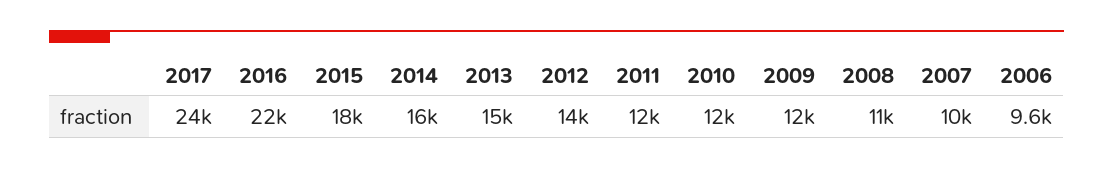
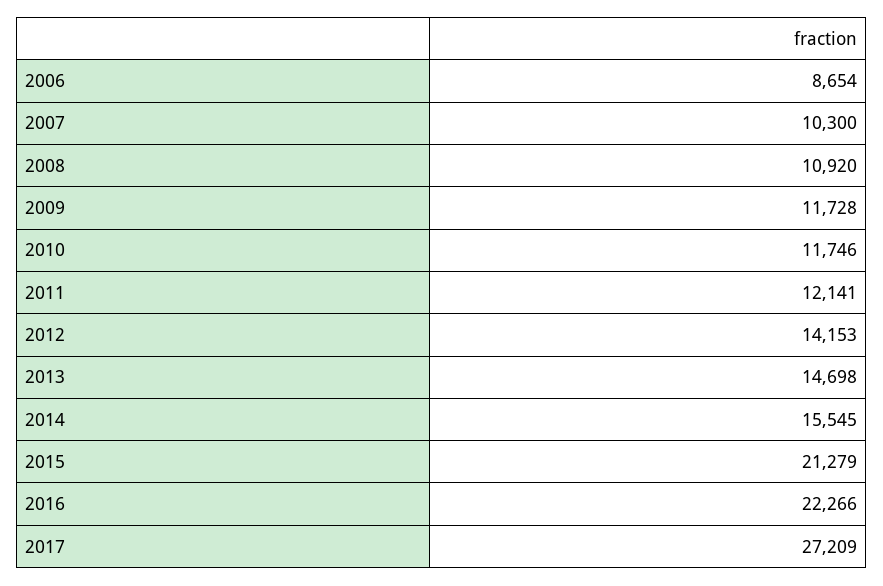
  {
-   "2017": 24000,
+   "2017": 27209,
    "2016": 22266,
-   "2015": 18000,
+   "2015": 21279,
    "2014": 15545,
    "2013": 14698,
    "2012": 14153,
    "2011": 12141,
    "2010": 11746,
    "2009": 11728,
    "2008": 10920,
    "2007": 10300,
-   "2006": 9600
+   "2006": 8654
  }

